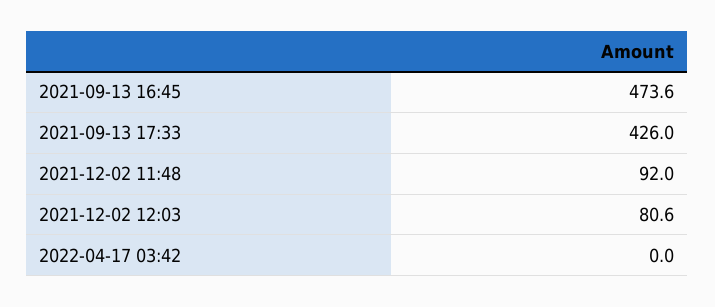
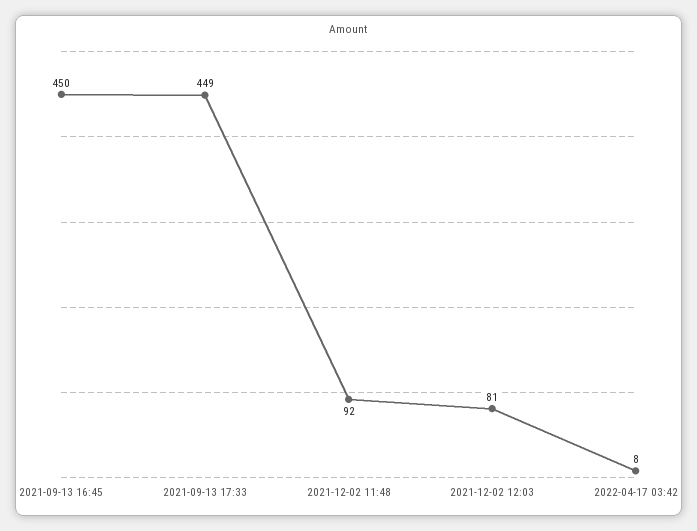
  {
-   "2021-09-13 16:45": 473.6,
+   "2021-09-13 16:45": 450,
-   "2021-09-13 17:33": 426,
+   "2021-09-13 17:33": 449,
    "2021-12-02 11:48": 92,
    "2021-12-02 12:03": 80.6,
-   "2022-04-17 03:42": 0
+   "2022-04-17 03:42": 8
  }

